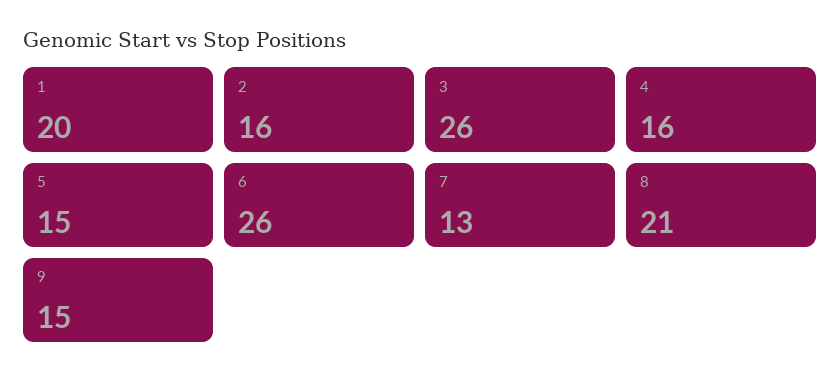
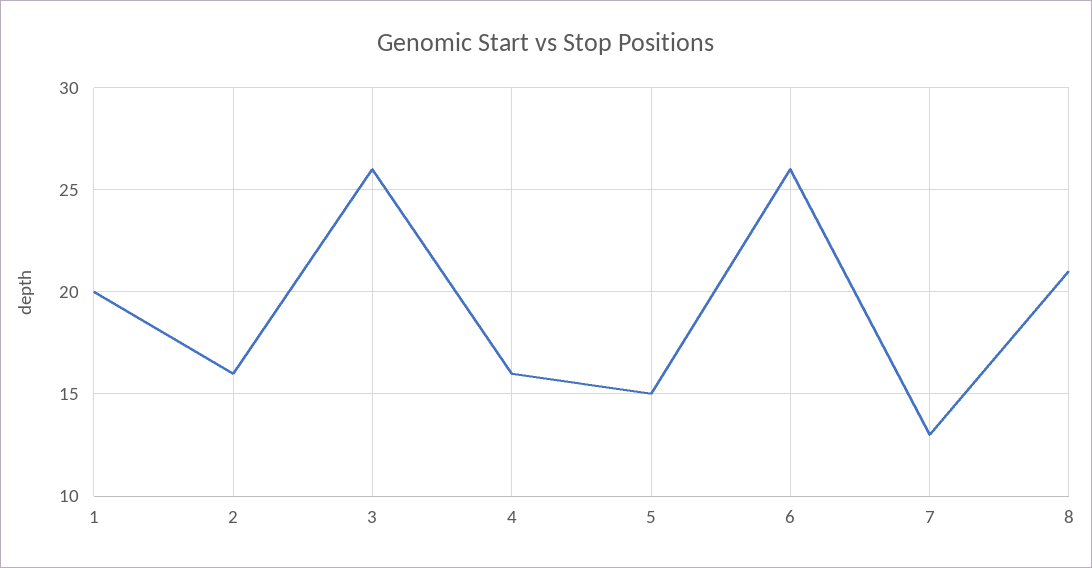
  {
    "1": 20,
    "2": 16,
    "3": 26,
    "4": 16,
    "5": 15,
    "6": 26,
    "7": 13,
-   "8": 21,
+   "8": 21
-   "9": 15
  }

